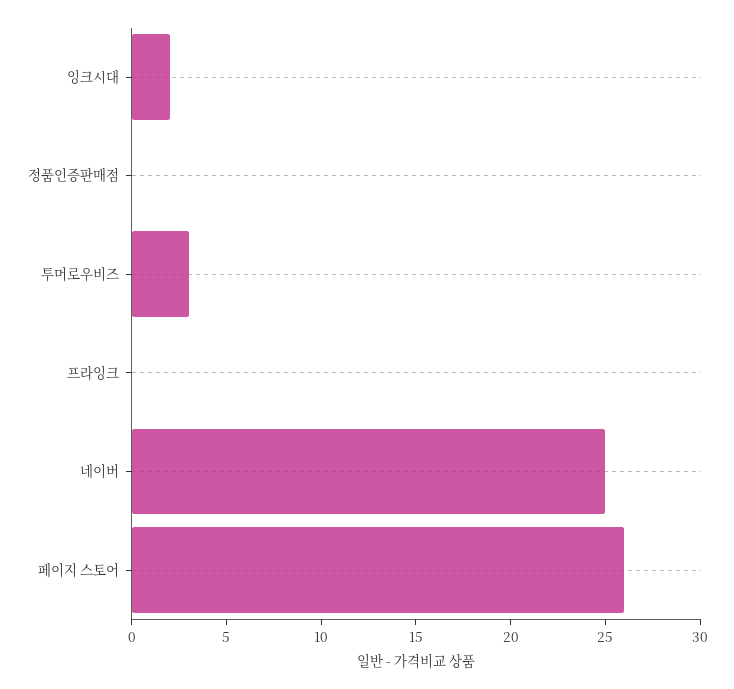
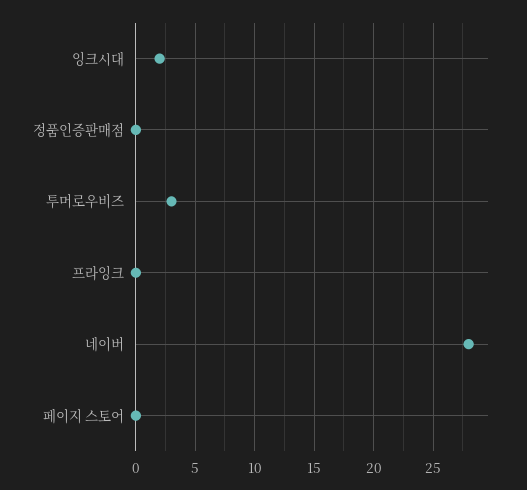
  {
    "잉크시대": 2,
    "정품인증판매점": 0,
    "투머로우비즈": 3,
    "프라잉크": 0,
-   "네이버": 25,
+   "네이버": 28,
-   "페이지 스토어": 26
+   "페이지 스토어": 0
  }

